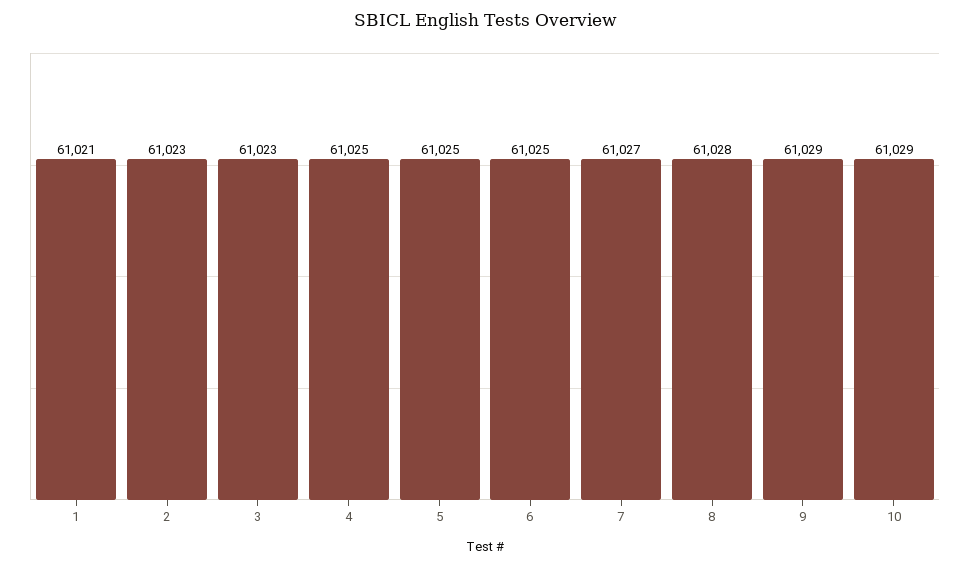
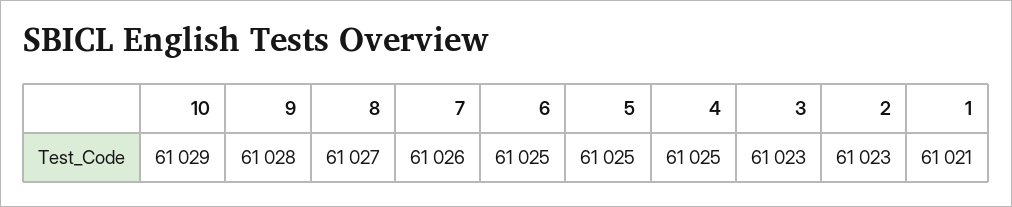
  {
    "1": 61021,
    "2": 61023,
    "3": 61023,
    "4": 61025,
    "5": 61025,
    "6": 61025,
-   "7": 61027,
+   "7": 61026,
-   "8": 61028,
+   "8": 61027,
-   "9": 61029,
+   "9": 61028,
    "10": 61029
  }

